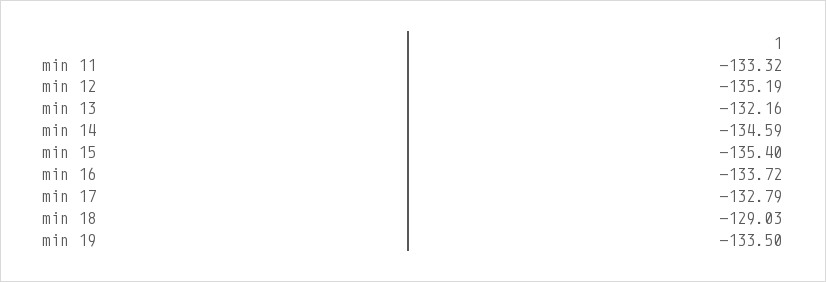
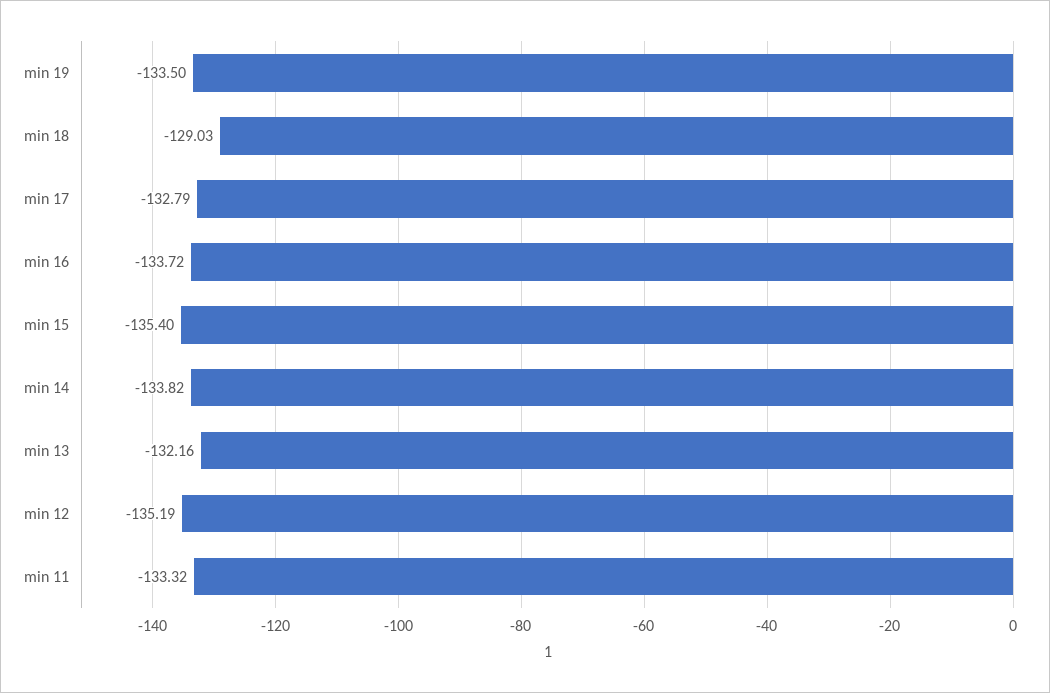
  {
    "min 11": -133.32,
    "min 12": -135.19,
    "min 13": -132.16,
-   "min 14": -134.59,
+   "min 14": -133.82,
    "min 15": -135.4,
    "min 16": -133.72,
    "min 17": -132.79,
    "min 18": -129.03,
    "min 19": -133.5
  }

